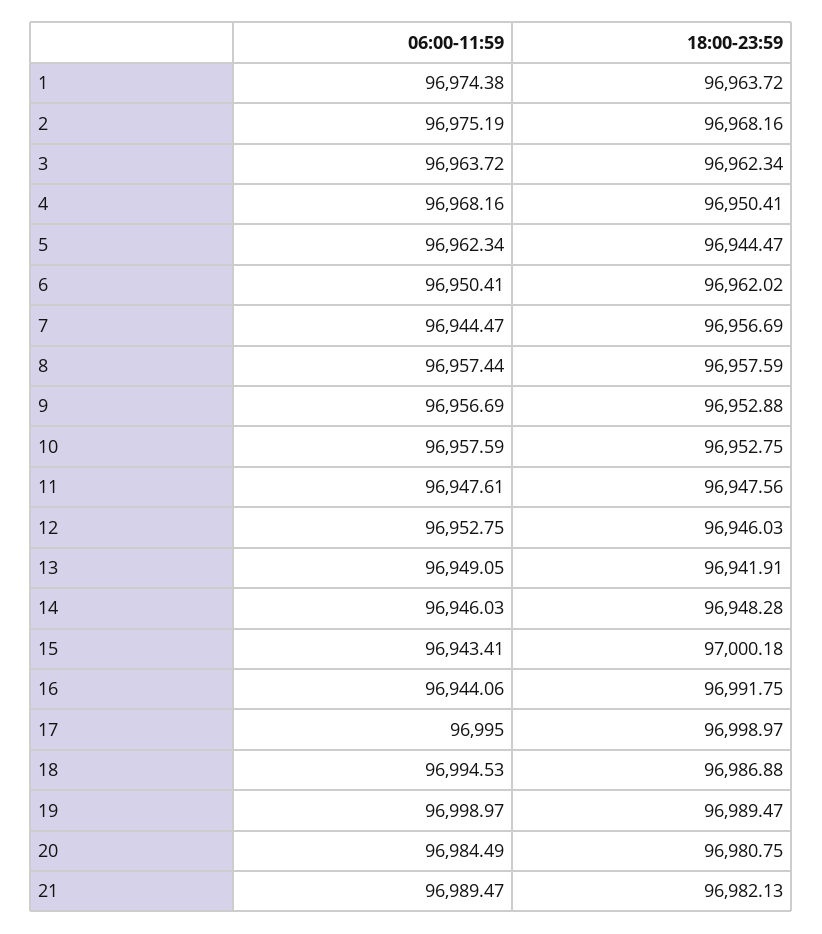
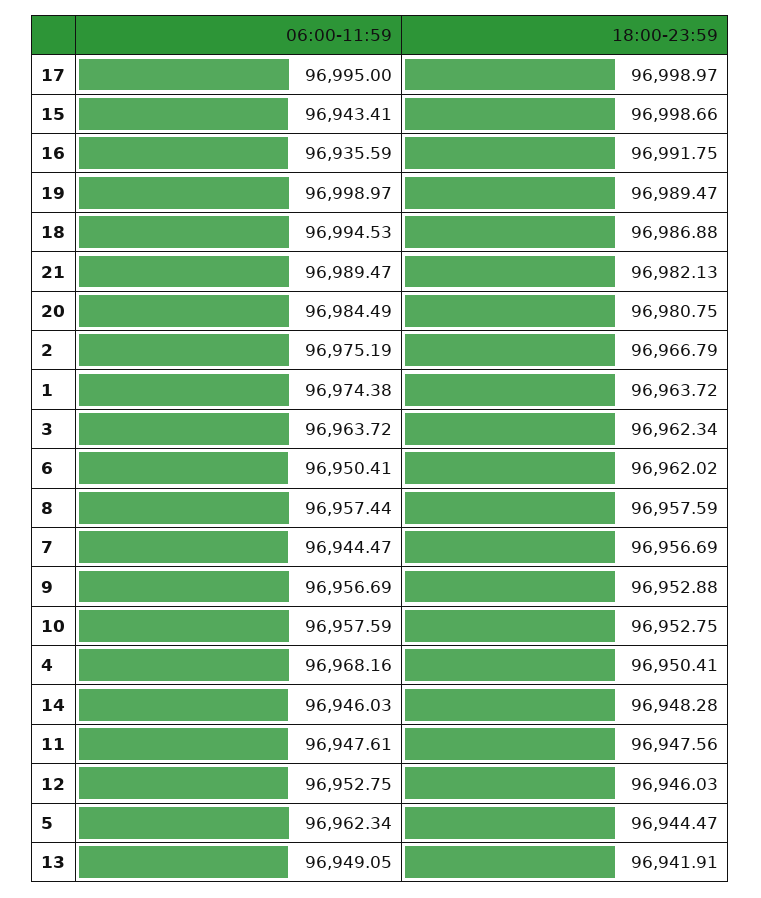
  {
    "06:00-11:59": {
      "1": 96974.38,
      "2": 96975.19,
      "3": 96963.72,
      "4": 96968.16,
      "5": 96962.34,
      "6": 96950.41,
      "7": 96944.47,
      "8": 96957.44,
      "9": 96956.69,
      "10": 96957.59,
      "11": 96947.61,
      "12": 96952.75,
      "13": 96949.05,
      "14": 96946.03,
      "15": 96943.41,
-     "16": 96944.06,
+     "16": 96935.59,
      "17": 96995,
      "18": 96994.53,
      "19": 96998.97,
      "20": 96984.49,
      "21": 96989.47
    },
    "18:00-23:59": {
      "1": 96963.72,
-     "2": 96968.16,
+     "2": 96966.79,
      "3": 96962.34,
      "4": 96950.41,
      "5": 96944.47,
      "6": 96962.02,
      "7": 96956.69,
      "8": 96957.59,
      "9": 96952.88,
      "10": 96952.75,
      "11": 96947.56,
      "12": 96946.03,
      "13": 96941.91,
      "14": 96948.28,
-     "15": 97000.18,
+     "15": 96998.66,
      "16": 96991.75,
      "17": 96998.97,
      "18": 96986.88,
      "19": 96989.47,
      "20": 96980.75,
      "21": 96982.13
    }
  }

